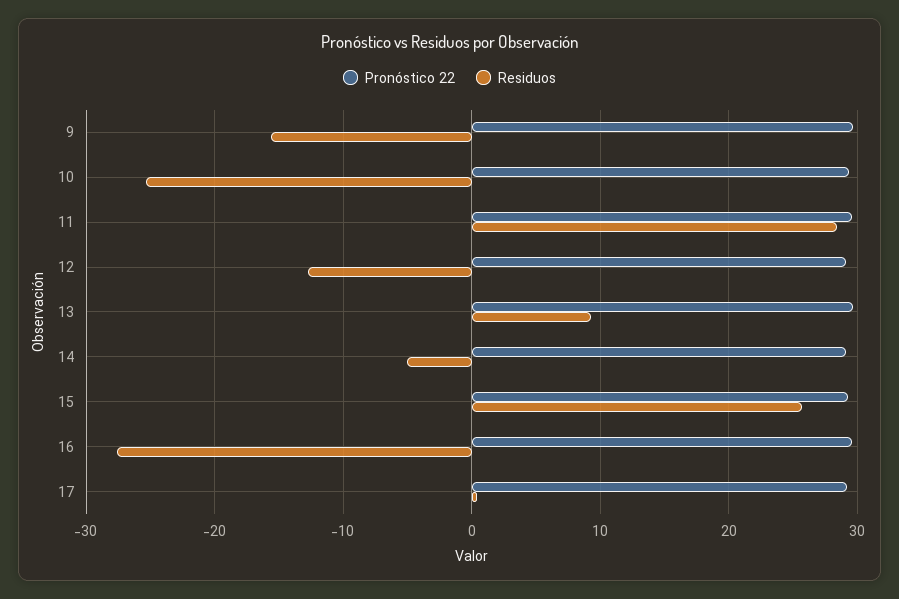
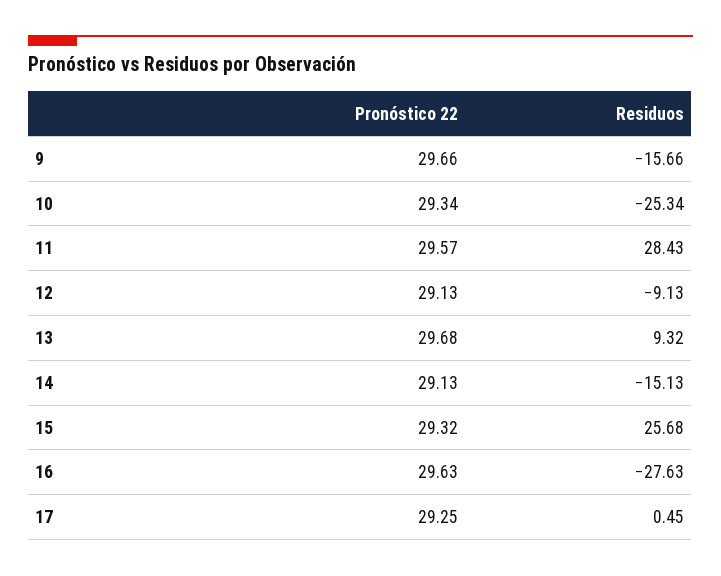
  {
    "Pronóstico 22": {
      "9": 29.66,
      "10": 29.34,
      "11": 29.57,
      "12": 29.13,
      "13": 29.68,
      "14": 29.13,
      "15": 29.32,
      "16": 29.63,
      "17": 29.25
    },
    "Residuos": {
      "9": -15.66,
      "10": -25.34,
      "11": 28.43,
-     "12": -13,
+     "12": -9.13,
      "13": 9.32,
-     "14": -5,
+     "14": -15.13,
      "15": 25.68,
      "16": -27.63,
      "17": 0.45
    }
  }

